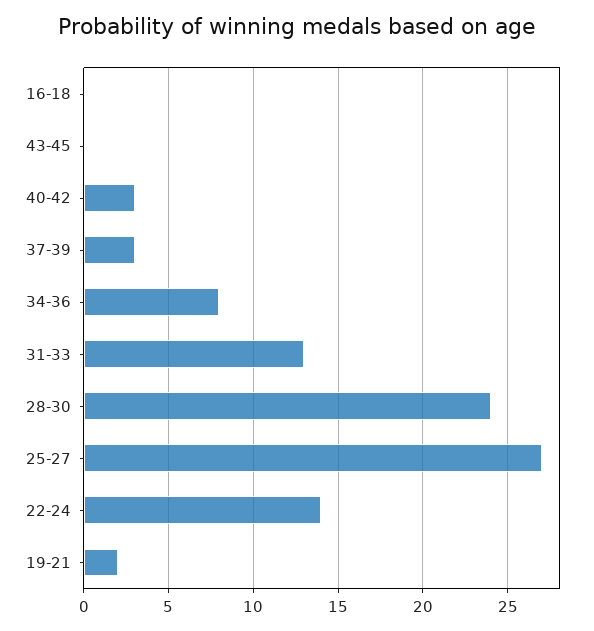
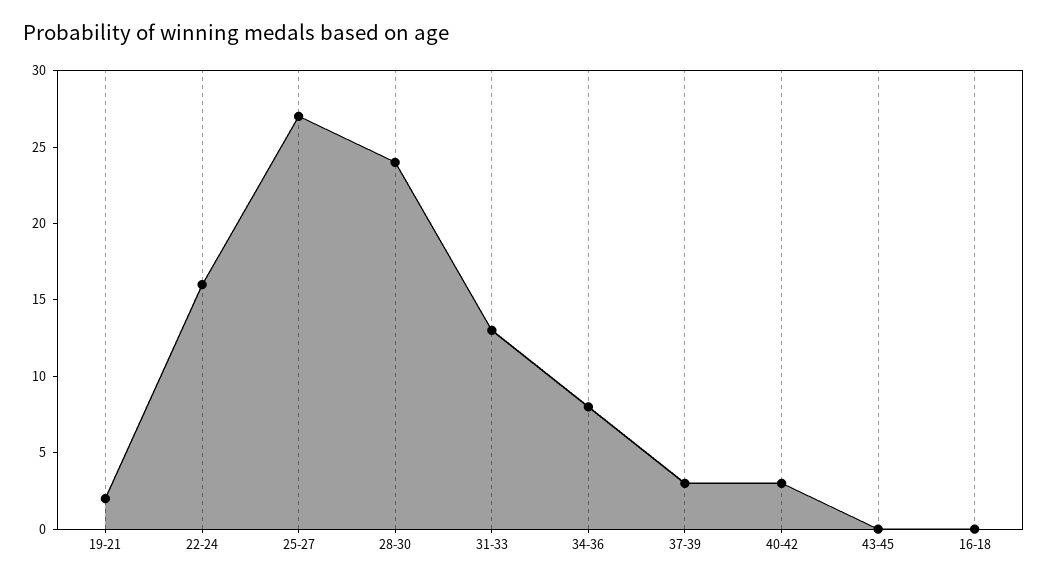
  {
    "16-18": 0,
    "43-45": 0,
    "40-42": 3,
    "37-39": 3,
    "34-36": 8,
    "31-33": 13,
    "28-30": 24,
    "25-27": 27,
-   "22-24": 14,
+   "22-24": 16,
    "19-21": 2
  }

